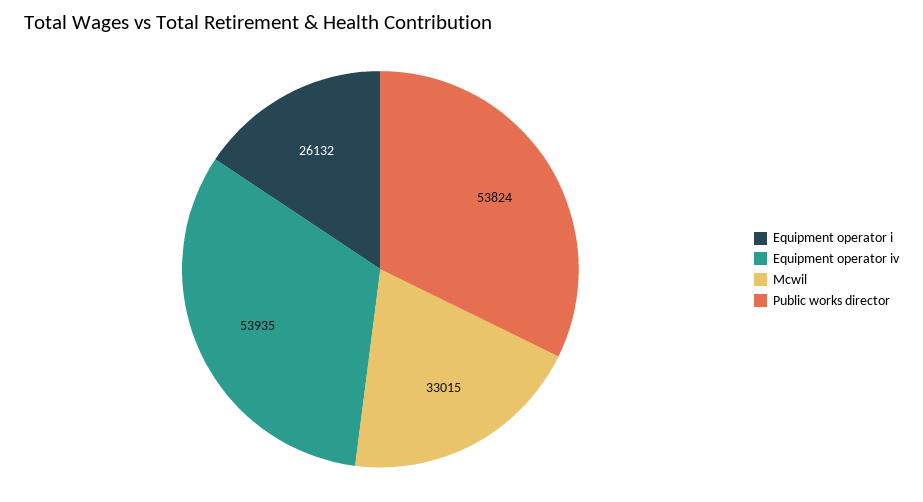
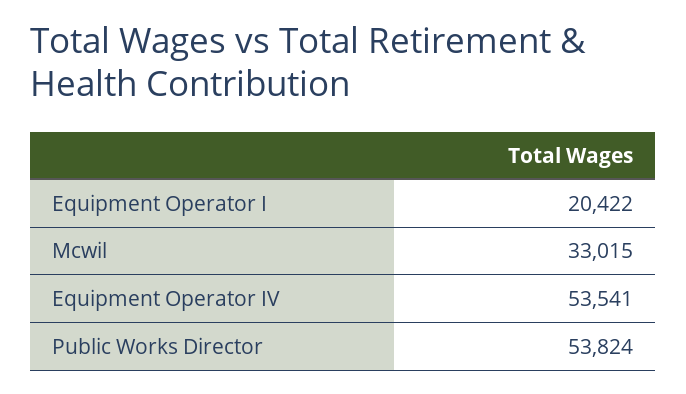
  {
-   "Equipment operator i": 26132,
+   "Equipment operator i": 20422,
-   "Equipment operator iv": 53935,
+   "Equipment operator iv": 53541,
    "Mcwil": 33015,
    "Public works director": 53824
  }

